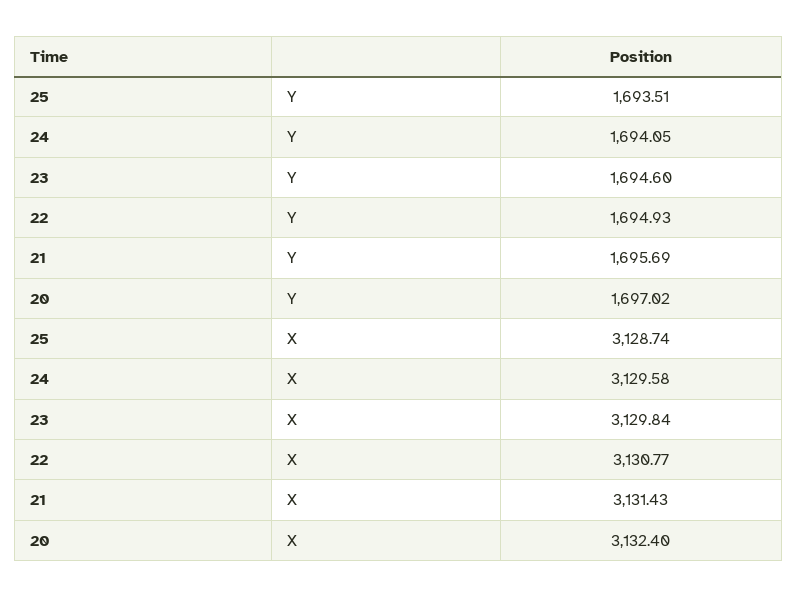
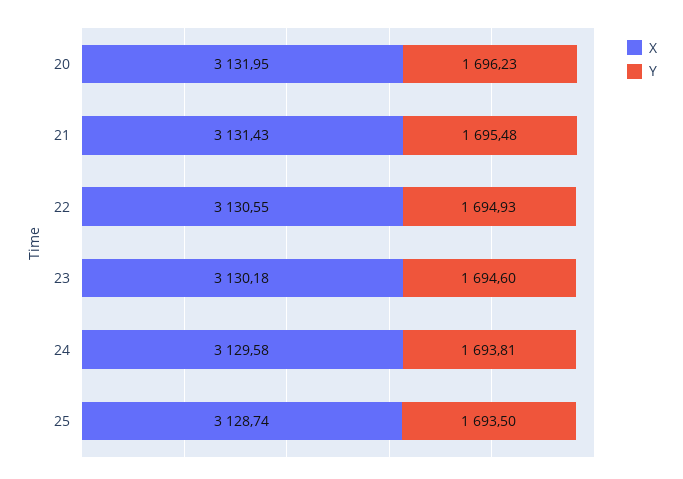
  {
    "Y": {
-     "25": 1693.51,
+     "25": 1693.5,
-     "24": 1694.05,
+     "24": 1693.81,
      "23": 1694.6,
      "22": 1694.93,
-     "21": 1695.69,
+     "21": 1695.48,
-     "20": 1697.02
+     "20": 1696.23
    },
    "X": {
      "25": 3128.74,
      "24": 3129.58,
-     "23": 3129.84,
+     "23": 3130.18,
-     "22": 3130.77,
+     "22": 3130.55,
      "21": 3131.43,
-     "20": 3132.4
+     "20": 3131.95
    }
  }

